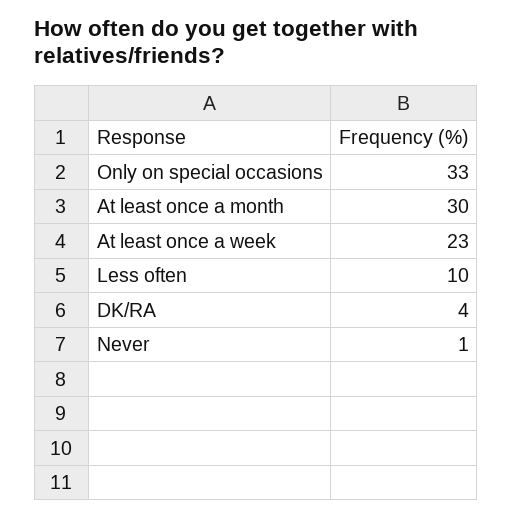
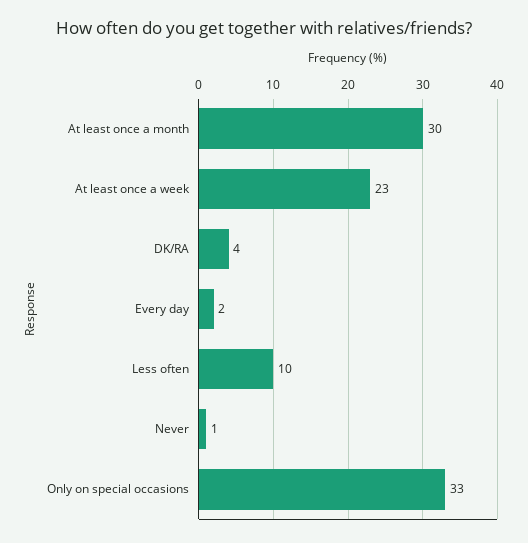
  {
    "Only on special occasions": 33,
    "At least once a month": 30,
    "At least once a week": 23,
    "Less often": 10,
    "DK/RA": 4,
-   "Never": 1
+   "Never": 1,
+   "Every day": 2
  }

